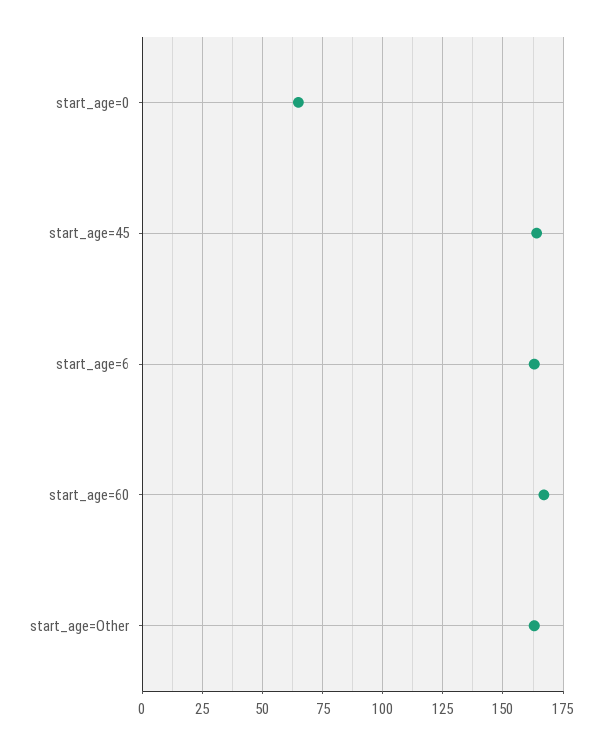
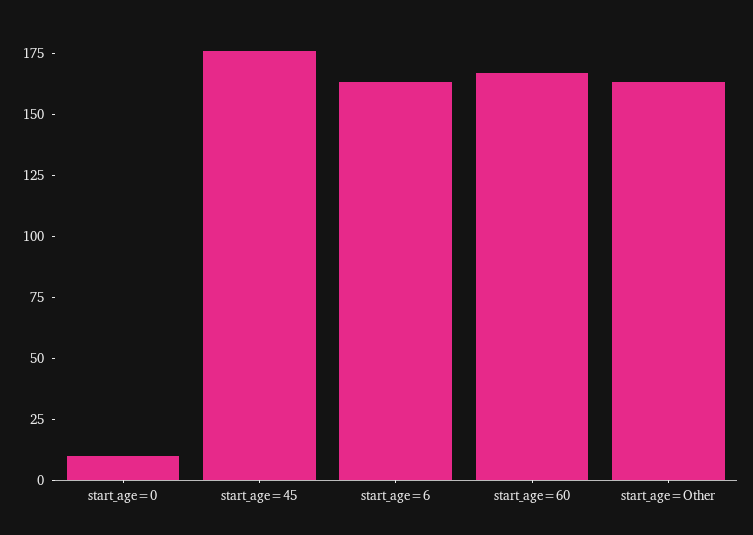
  {
-   "start_age=0": 65,
+   "start_age=0": 10,
-   "start_age=45": 165,
+   "start_age=45": 175,
    "start_age=6": 165,
    "start_age=60": 165,
    "start_age=Other": 165
  }

